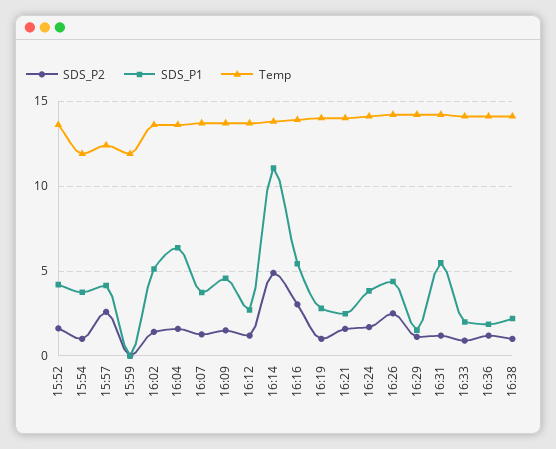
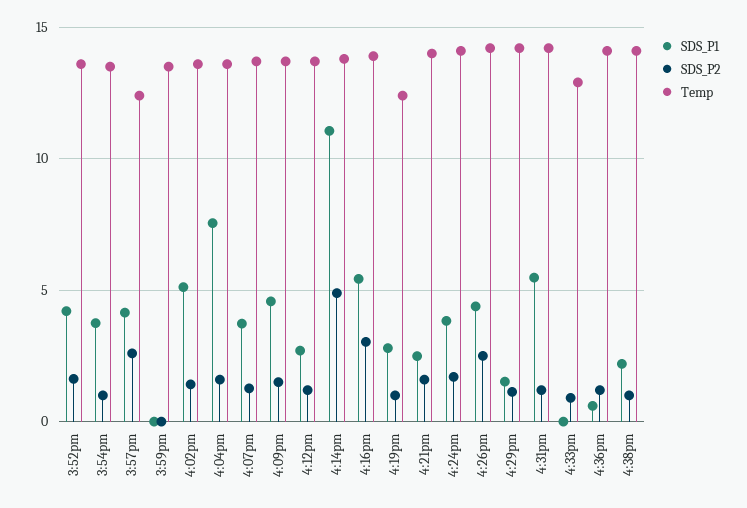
  {
    "SDS_P2": {
      "15:52": 1.5,
      "15:54": 1,
      "15:57": 2.5,
      "15:59": 0,
      "16:02": 1.5,
      "16:04": 1.5,
      "16:07": 1.5,
      "16:09": 1.5,
      "16:12": 1,
      "16:14": 5,
      "16:16": 3,
      "16:19": 1,
      "16:21": 1.5,
      "16:24": 1.5,
      "16:26": 2.5,
      "16:29": 1,
      "16:31": 1,
      "16:33": 1,
      "16:36": 1,
      "16:38": 1
    },
    "SDS_P1": {
      "15:52": 4,
      "15:54": 4,
      "15:57": 4,
      "15:59": 0,
      "16:02": 5,
-     "16:04": 6.5,
+     "16:04": 7.5,
      "16:07": 3.5,
      "16:09": 4.5,
      "16:12": 2.5,
      "16:14": 11,
      "16:16": 5.5,
      "16:19": 3,
      "16:21": 2.5,
      "16:24": 4,
      "16:26": 4.5,
      "16:29": 1.5,
      "16:31": 5.5,
-     "16:33": 2,
+     "16:33": 0,
-     "16:36": 2,
+     "16:36": 0.5,
      "16:38": 2
    },
    "Temp": {
      "15:52": 13.5,
-     "15:54": 12,
+     "15:54": 13.5,
      "15:57": 12.5,
-     "15:59": 12,
+     "15:59": 13.5,
      "16:02": 13.5,
      "16:04": 13.5,
      "16:07": 13.5,
      "16:09": 13.5,
      "16:12": 13.5,
      "16:14": 14,
      "16:16": 14,
-     "16:19": 14,
+     "16:19": 12.5,
      "16:21": 14,
      "16:24": 14,
      "16:26": 14,
      "16:29": 14,
      "16:31": 14,
-     "16:33": 14,
+     "16:33": 13,
      "16:36": 14,
      "16:38": 14
    }
  }

